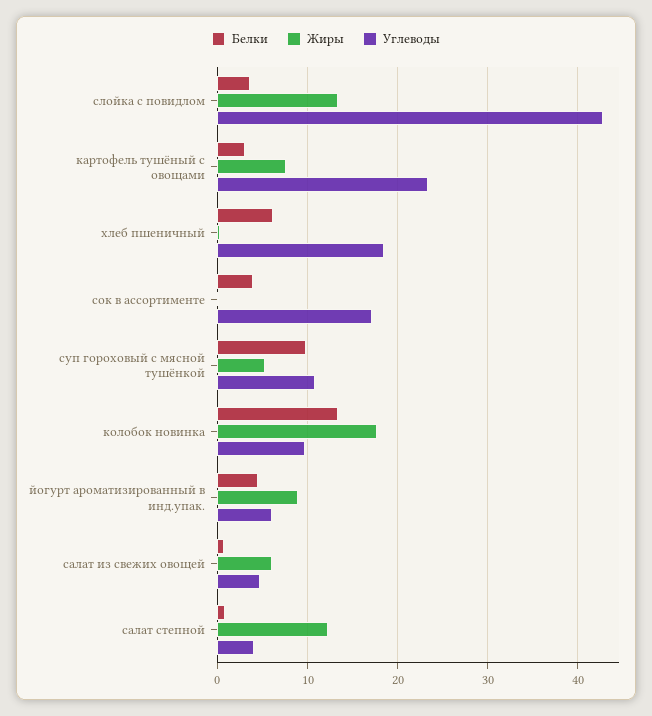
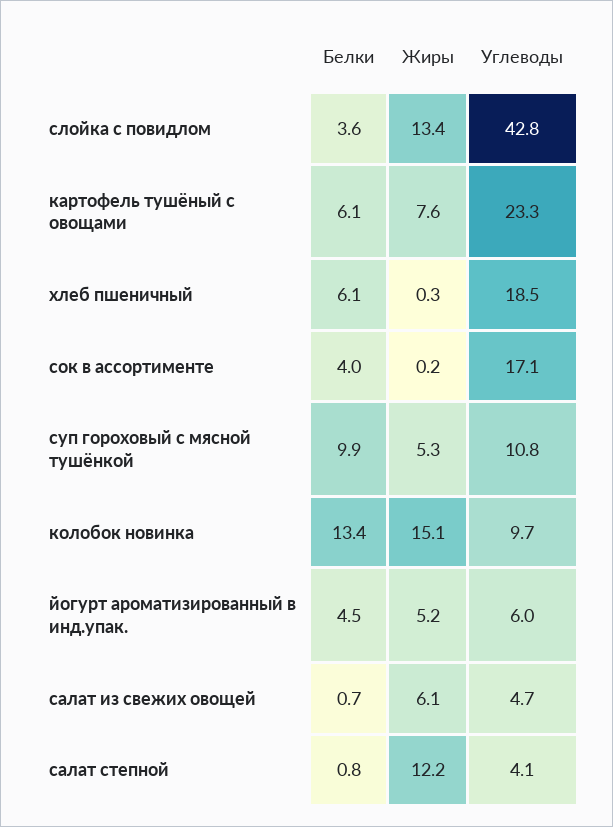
  {
    "Белки": {
      "слойка с повидлом": 3.6,
-     "картофель тушёный с овощами": 3,
+     "картофель тушёный с овощами": 6.1,
      "хлеб пшеничный": 6.1,
      "сок в ассортименте": 4,
      "суп гороховый с мясной тушёнкой": 9.9,
      "колобок новинка": 13.4,
      "йогурт ароматизированный в инд.упак.": 4.5,
      "салат из свежих овощей": 0.7,
      "салат степной": 0.8
    },
    "Жиры": {
      "слойка с повидлом": 13.4,
      "картофель тушёный с овощами": 7.6,
      "хлеб пшеничный": 0.3,
      "сок в ассортименте": 0.2,
      "суп гороховый с мясной тушёнкой": 5.3,
-     "колобок новинка": 18,
+     "колобок новинка": 15.1,
-     "йогурт ароматизированный в инд.упак.": 9,
+     "йогурт ароматизированный в инд.упак.": 5.2,
      "салат из свежих овощей": 6.1,
      "салат степной": 12.2
    },
    "Углеводы": {
      "слойка с повидлом": 42.8,
      "картофель тушёный с овощами": 23.3,
      "хлеб пшеничный": 18.5,
      "сок в ассортименте": 17.1,
      "суп гороховый с мясной тушёнкой": 10.8,
      "колобок новинка": 9.7,
      "йогурт ароматизированный в инд.упак.": 6,
      "салат из свежих овощей": 4.7,
      "салат степной": 4.1
    }
  }

